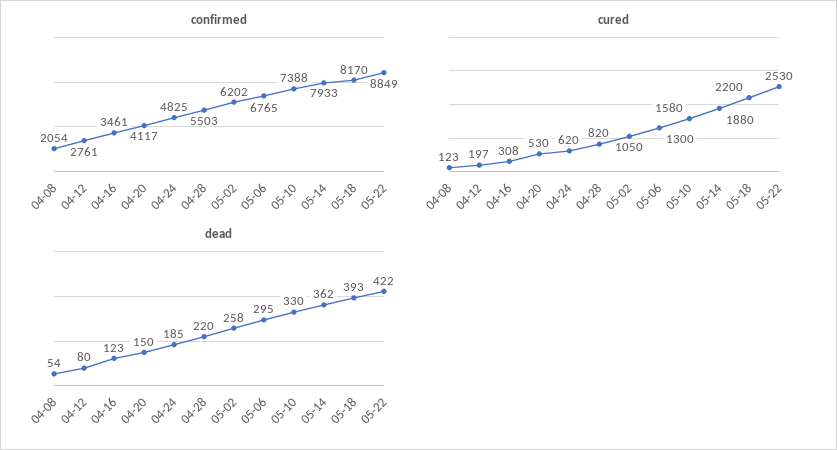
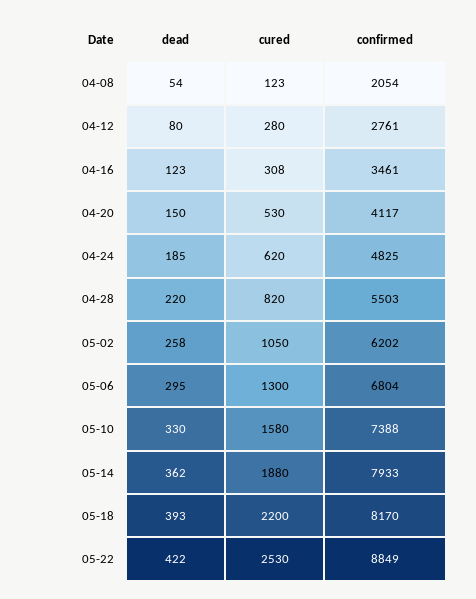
  {
    "confirmed": {
      "04-08": 2054,
      "04-12": 2761,
      "04-16": 3461,
      "04-20": 4117,
      "04-24": 4825,
      "04-28": 5503,
      "05-02": 6202,
-     "05-06": 6765,
+     "05-06": 6804,
      "05-10": 7388,
      "05-14": 7933,
      "05-18": 8170,
      "05-22": 8849
    },
    "cured": {
      "04-08": 123,
-     "04-12": 197,
+     "04-12": 280,
      "04-16": 308,
      "04-20": 530,
      "04-24": 620,
      "04-28": 820,
      "05-02": 1050,
      "05-06": 1300,
      "05-10": 1580,
      "05-14": 1880,
      "05-18": 2200,
      "05-22": 2530
    },
    "dead": {
      "04-08": 54,
      "04-12": 80,
      "04-16": 123,
      "04-20": 150,
      "04-24": 185,
      "04-28": 220,
      "05-02": 258,
      "05-06": 295,
      "05-10": 330,
      "05-14": 362,
      "05-18": 393,
      "05-22": 422
    }
  }

